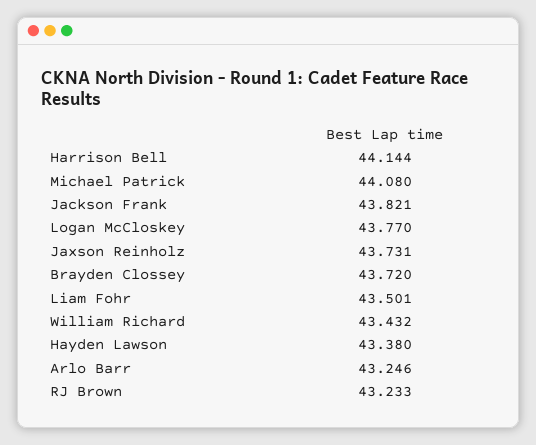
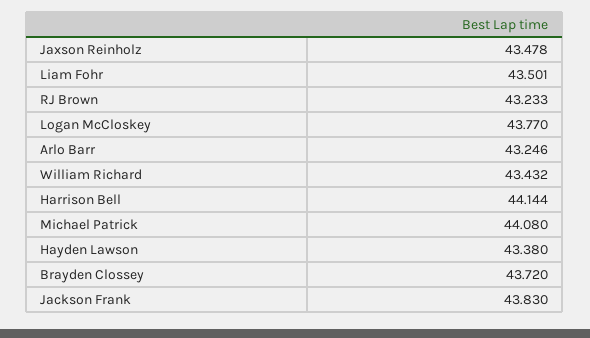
  {
    "Harrison Bell": 44.144,
    "Michael Patrick": 44.08,
-   "Jackson Frank": 43.821,
+   "Jackson Frank": 43.83,
    "Logan McCloskey": 43.77,
-   "Jaxson Reinholz": 43.731,
+   "Jaxson Reinholz": 43.478,
    "Brayden Clossey": 43.72,
    "Liam Fohr": 43.501,
    "William Richard": 43.432,
    "Hayden Lawson": 43.38,
    "Arlo Barr": 43.246,
    "RJ Brown": 43.233
  }

